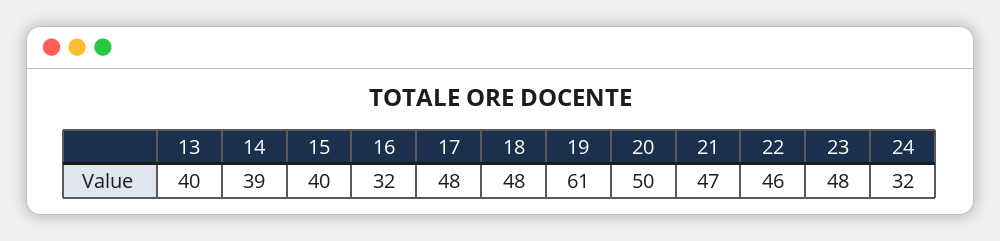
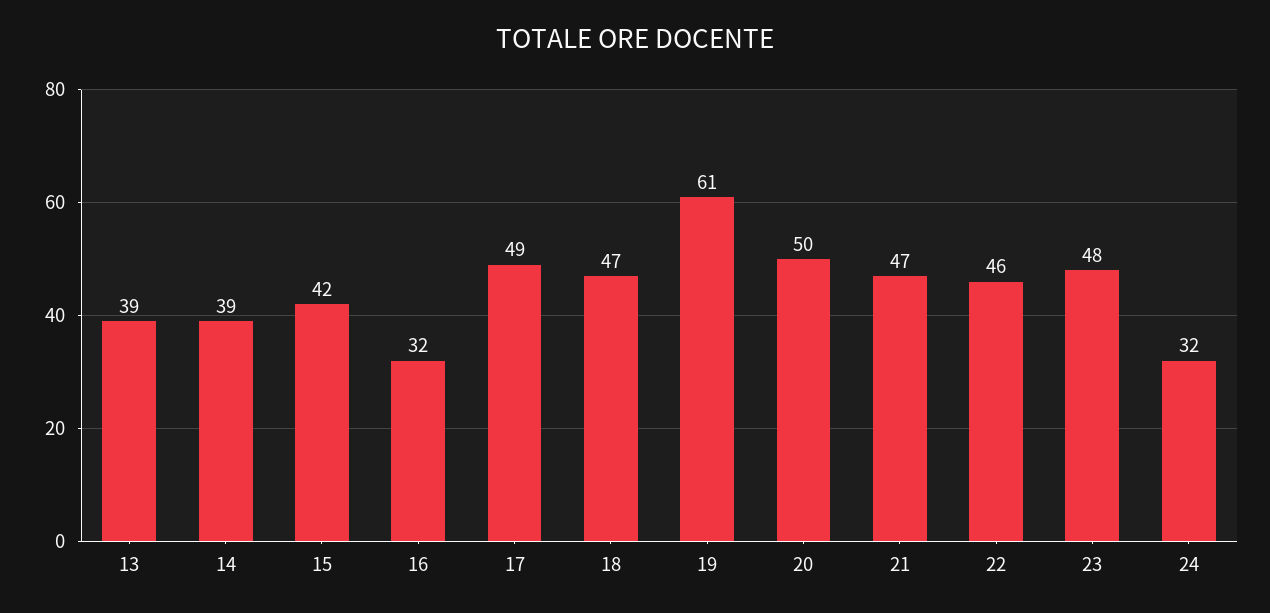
  {
-   "13": 40,
+   "13": 39,
    "14": 39,
-   "15": 40,
+   "15": 42,
    "16": 32,
-   "17": 48,
+   "17": 49,
-   "18": 48,
+   "18": 47,
    "19": 61,
    "20": 50,
    "21": 47,
    "22": 46,
    "23": 48,
    "24": 32
  }

